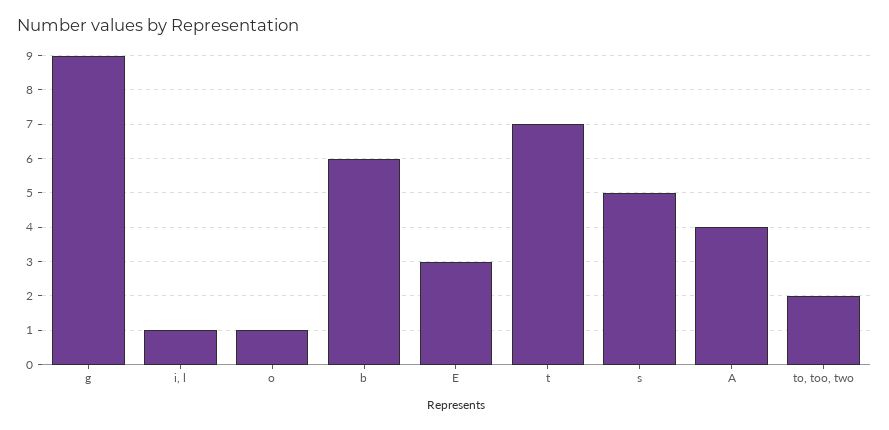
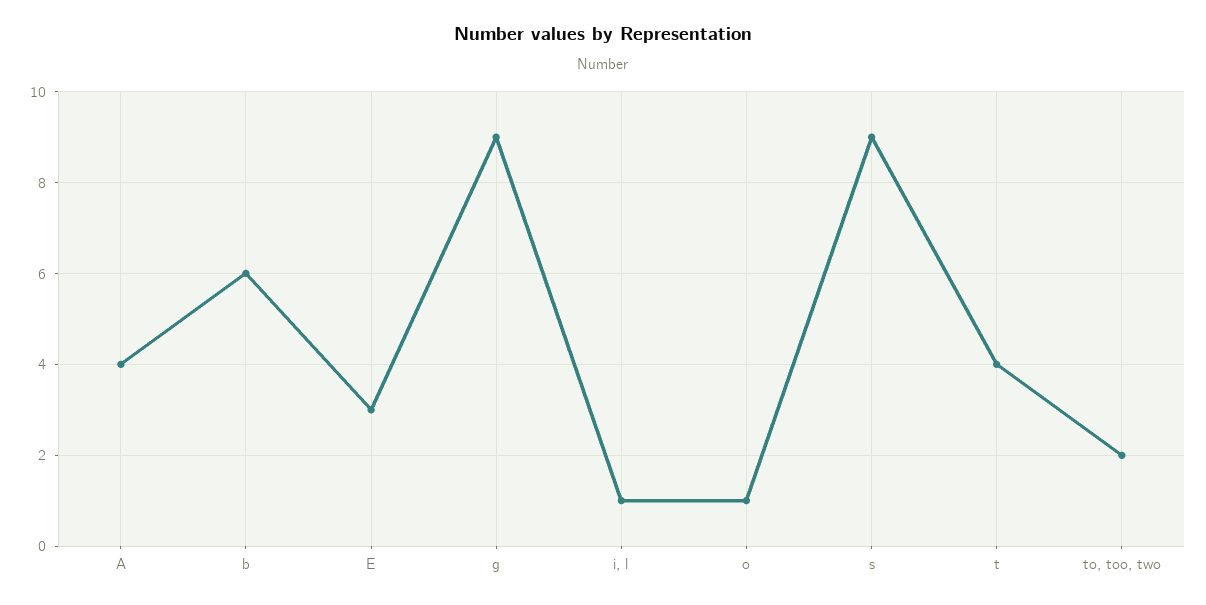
  {
    "g": 9,
    "i, l": 1,
    "o": 1,
    "b": 6,
    "E": 3,
-   "t": 7,
+   "t": 4,
-   "s": 5,
+   "s": 9,
    "A": 4,
    "to, too, two": 2
  }

